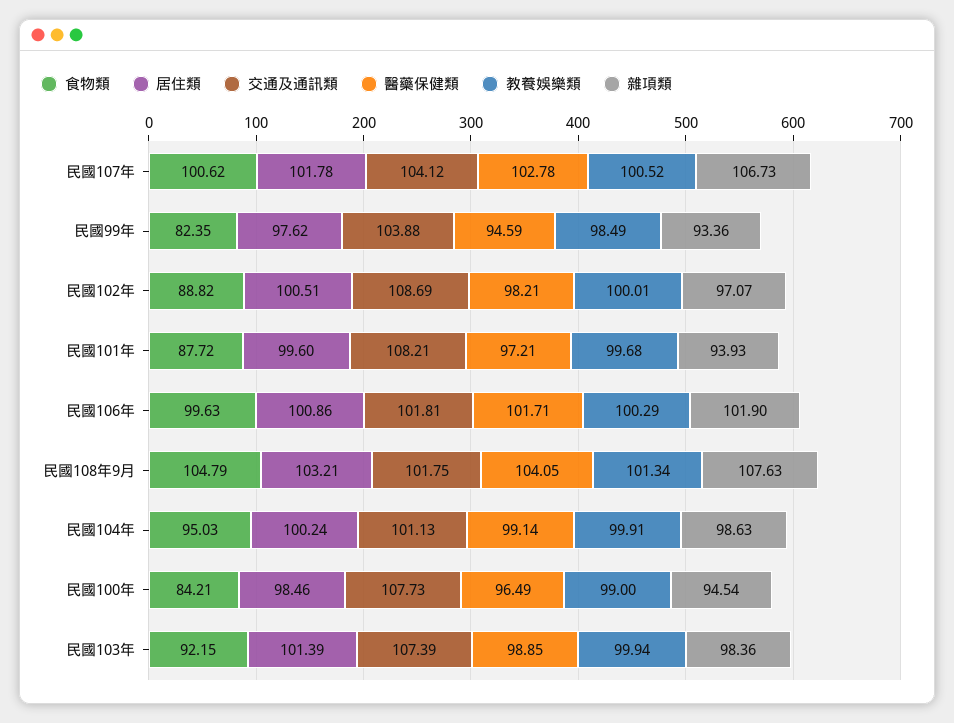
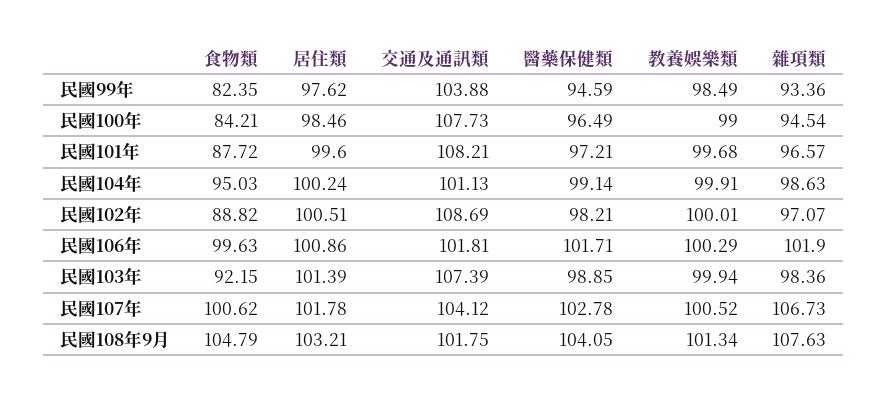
  {
    "食物類": {
      "民國107年": 100.62,
      "民國99年": 82.35,
      "民國102年": 88.82,
      "民國101年": 87.72,
      "民國106年": 99.63,
      "民國108年9月": 104.79,
      "民國104年": 95.03,
      "民國100年": 84.21,
      "民國103年": 92.15
    },
    "居住類": {
      "民國107年": 101.78,
      "民國99年": 97.62,
      "民國102年": 100.51,
      "民國101年": 99.6,
      "民國106年": 100.86,
      "民國108年9月": 103.21,
      "民國104年": 100.24,
      "民國100年": 98.46,
      "民國103年": 101.39
    },
    "交通及通訊類": {
      "民國107年": 104.12,
      "民國99年": 103.88,
      "民國102年": 108.69,
      "民國101年": 108.21,
      "民國106年": 101.81,
      "民國108年9月": 101.75,
      "民國104年": 101.13,
      "民國100年": 107.73,
      "民國103年": 107.39
    },
    "醫藥保健類": {
      "民國107年": 102.78,
      "民國99年": 94.59,
      "民國102年": 98.21,
      "民國101年": 97.21,
      "民國106年": 101.71,
      "民國108年9月": 104.05,
      "民國104年": 99.14,
      "民國100年": 96.49,
      "民國103年": 98.85
    },
    "教養娛樂類": {
      "民國107年": 100.52,
      "民國99年": 98.49,
      "民國102年": 100.01,
      "民國101年": 99.68,
      "民國106年": 100.29,
      "民國108年9月": 101.34,
      "民國104年": 99.91,
      "民國100年": 99,
      "民國103年": 99.94
    },
    "雜項類": {
      "民國107年": 106.73,
      "民國99年": 93.36,
      "民國102年": 97.07,
-     "民國101年": 93.93,
+     "民國101年": 96.57,
      "民國106年": 101.9,
      "民國108年9月": 107.63,
      "民國104年": 98.63,
      "民國100年": 94.54,
      "民國103年": 98.36
    }
  }

